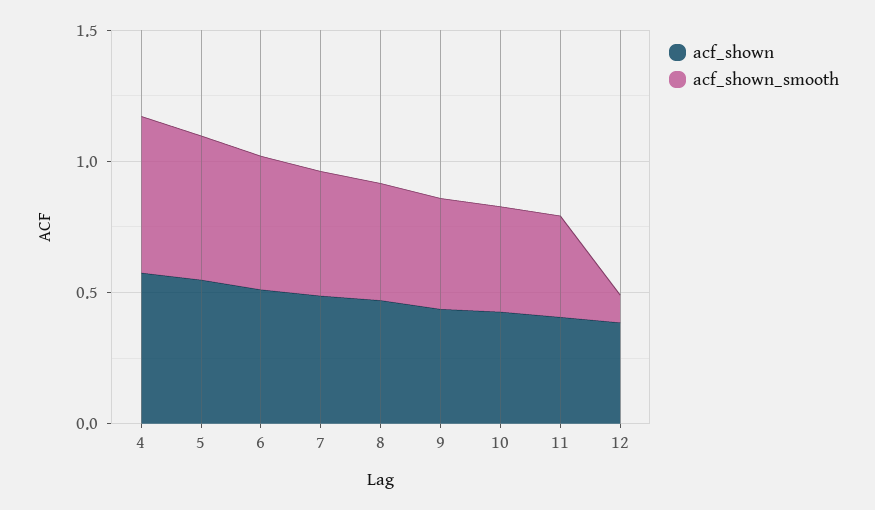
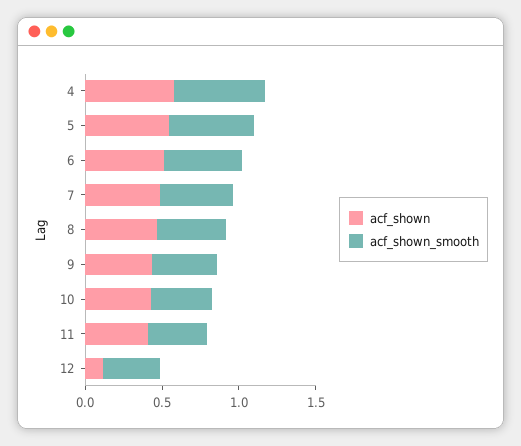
  {
    "acf_shown": {
      "4": 0.6,
      "5": 0.5,
      "6": 0.5,
      "7": 0.5,
      "8": 0.5,
      "9": 0.4,
      "10": 0.4,
      "11": 0.4,
-     "12": 0.4
+     "12": 0.1
    },
    "acf_shown_smooth": {
      "4": 0.6,
      "5": 0.5,
      "6": 0.5,
      "7": 0.5,
      "8": 0.4,
      "9": 0.4,
      "10": 0.4,
      "11": 0.4,
-     "12": 0.1
+     "12": 0.4
    }
  }

